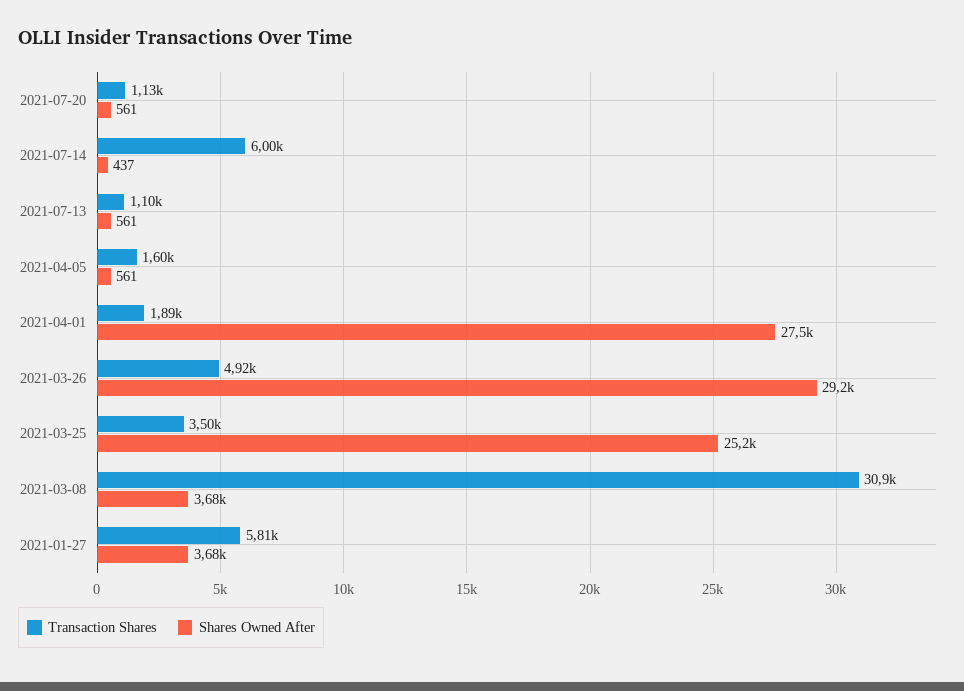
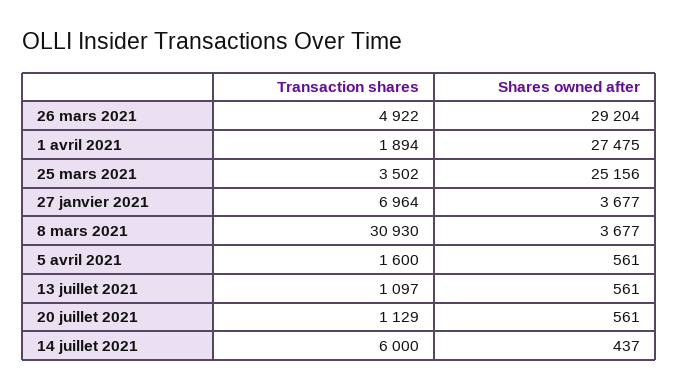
  {
    "Transaction Shares": {
      "2021-07-20": 1129,
      "2021-07-14": 6000,
      "2021-07-13": 1097,
      "2021-04-05": 1600,
      "2021-04-01": 1894,
      "2021-03-26": 4922,
      "2021-03-25": 3502,
      "2021-03-08": 30930,
-     "2021-01-27": 5810
+     "2021-01-27": 6964
    },
    "Shares Owned After": {
      "2021-07-20": 561,
      "2021-07-14": 437,
      "2021-07-13": 561,
      "2021-04-05": 561,
      "2021-04-01": 27475,
      "2021-03-26": 29204,
      "2021-03-25": 25156,
      "2021-03-08": 3677,
      "2021-01-27": 3677
    }
  }

